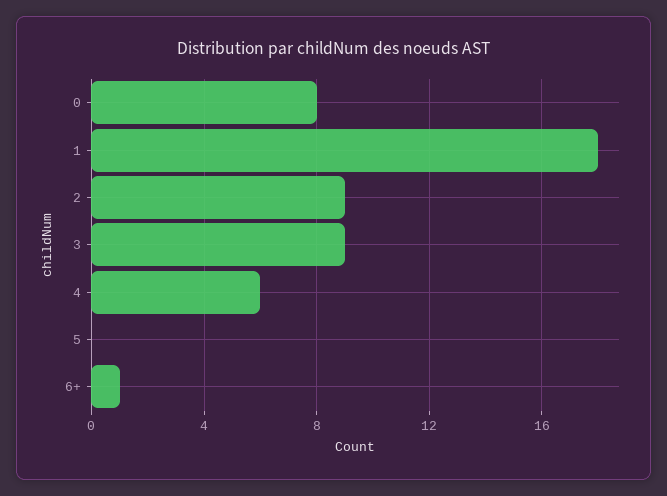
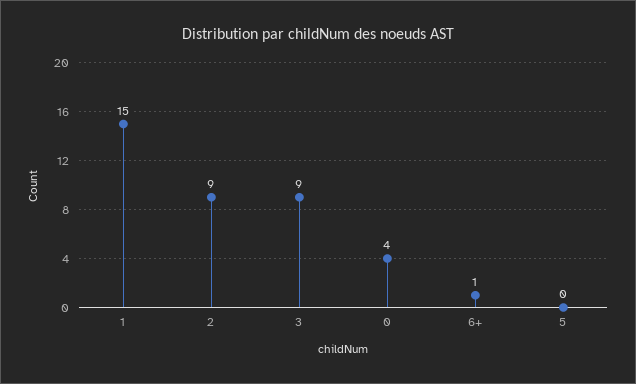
  {
-   "0": 8,
+   "0": 4,
-   "1": 18,
+   "1": 15,
    "2": 9,
    "3": 9,
-   "4": 6,
    "5": 0,
    "6+": 1
  }

